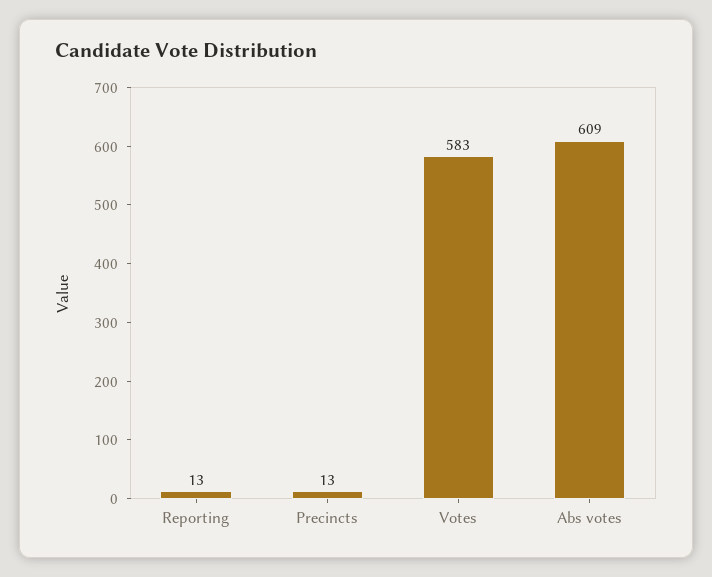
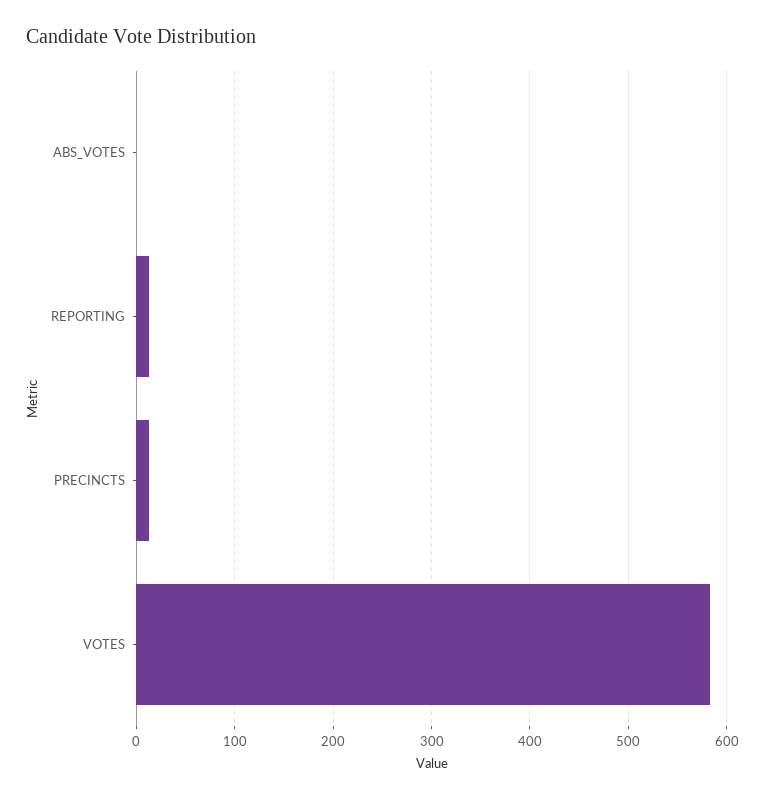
  {
    "Reporting": 13,
    "Precincts": 13,
    "Votes": 583,
-   "Abs votes": 609
+   "Abs votes": 0
  }

